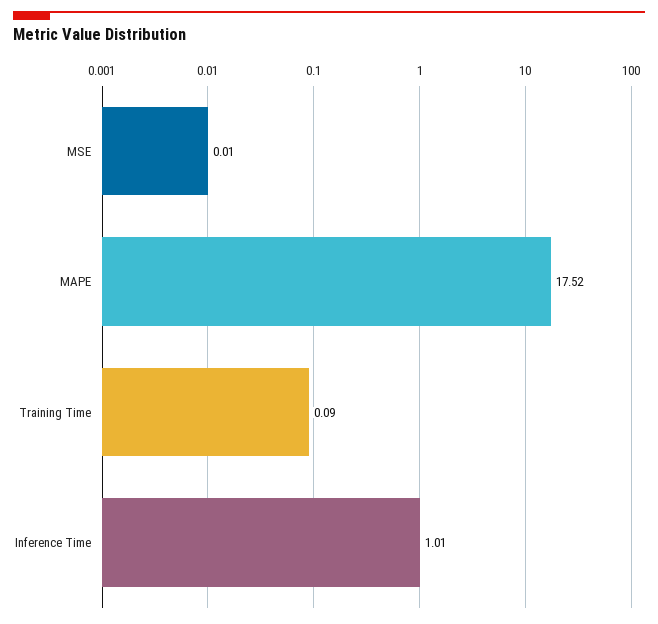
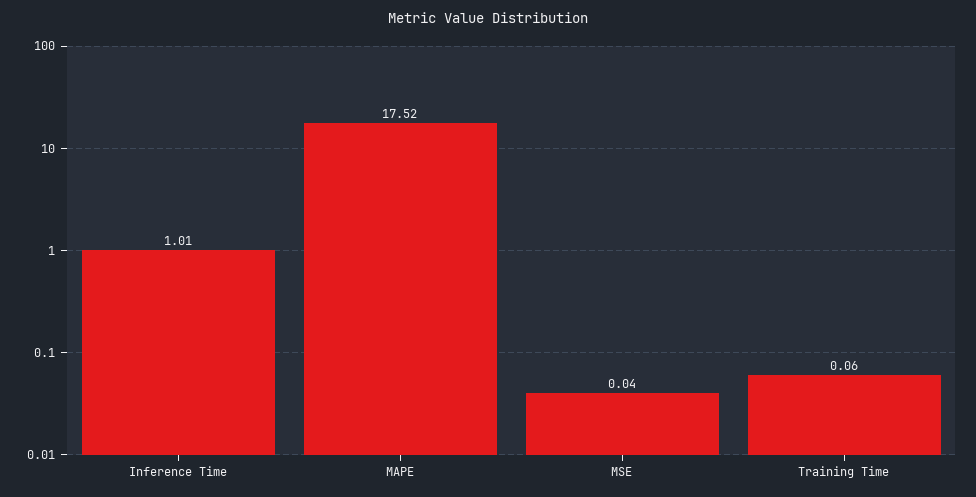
  {
-   "MSE": 0.01,
+   "MSE": 0.04,
    "MAPE": 17.52,
-   "Training Time": 0.09,
+   "Training Time": 0.06,
    "Inference Time": 1.01
  }

